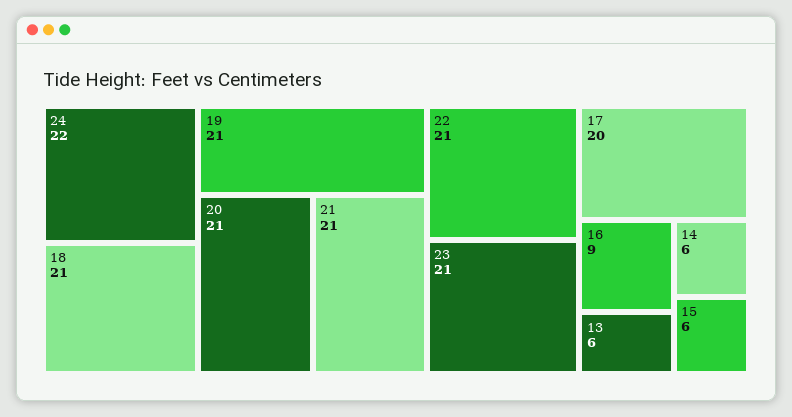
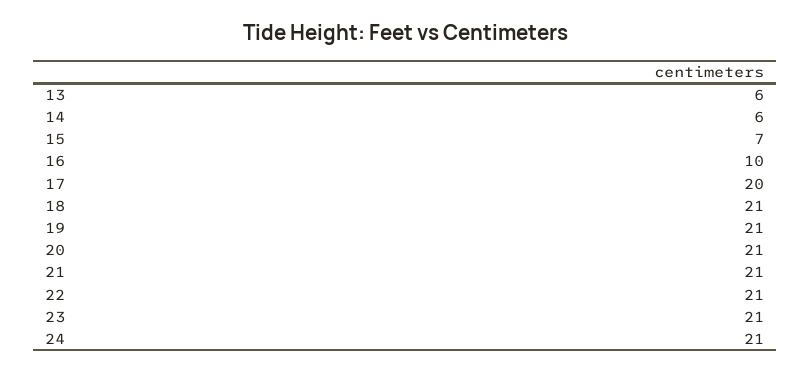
  {
-   "24": 22,
+   "24": 21,
    "18": 21,
    "19": 21,
    "20": 21,
    "21": 21,
    "22": 21,
    "23": 21,
    "17": 20,
-   "16": 9,
+   "16": 10,
    "13": 6,
    "14": 6,
-   "15": 6
+   "15": 7
  }

